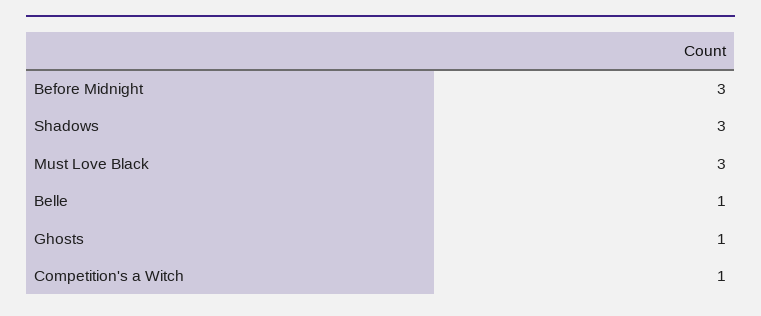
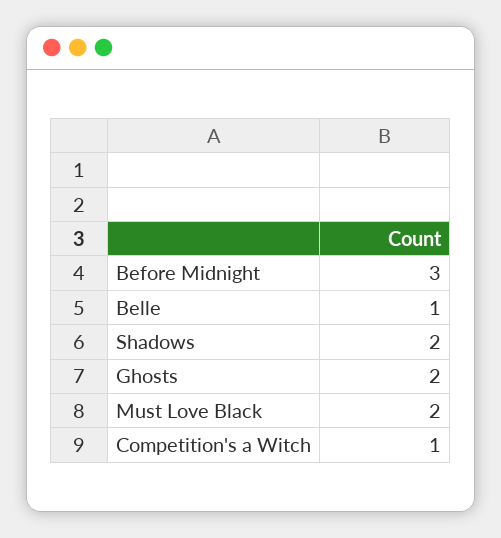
  {
    "Before Midnight": 3,
-   "Shadows": 3,
+   "Shadows": 2,
-   "Must Love Black": 3,
+   "Must Love Black": 2,
    "Belle": 1,
-   "Ghosts": 1,
+   "Ghosts": 2,
    "Competition's a Witch": 1
  }

